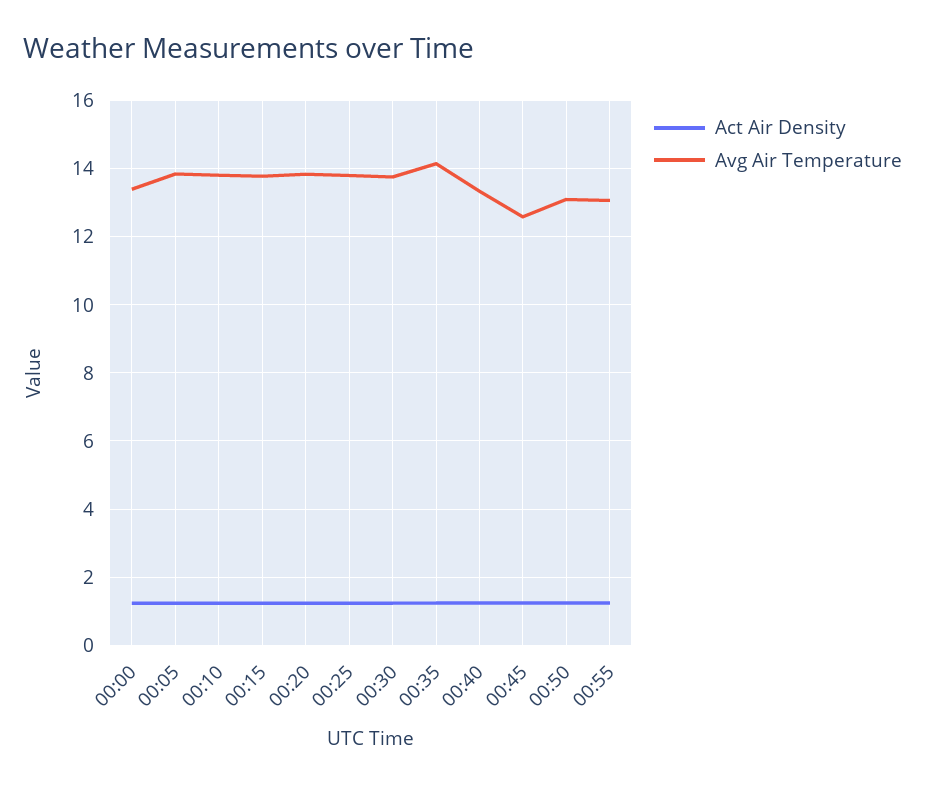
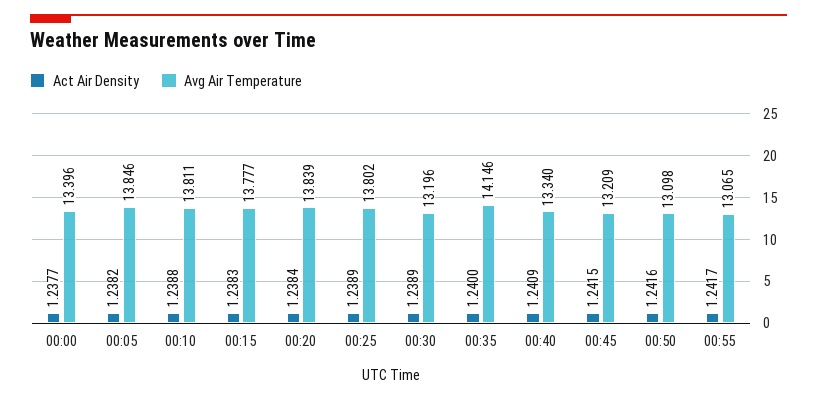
  {
    "Act Air Density": {
      "00:00": 1.2377,
      "00:05": 1.2382,
      "00:10": 1.2388,
      "00:15": 1.2383,
      "00:20": 1.2384,
      "00:25": 1.2389,
      "00:30": 1.2389,
      "00:35": 1.24,
      "00:40": 1.2409,
      "00:45": 1.2415,
      "00:50": 1.2416,
      "00:55": 1.2417
    },
    "Avg Air Temperature": {
      "00:00": 13.396,
      "00:05": 13.846,
      "00:10": 13.811,
      "00:15": 13.777,
      "00:20": 13.839,
      "00:25": 13.802,
-     "00:30": 13.8,
+     "00:30": 13.196,
      "00:35": 14.146,
      "00:40": 13.34,
-     "00:45": 12.6,
+     "00:45": 13.209,
      "00:50": 13.098,
      "00:55": 13.065
    }
  }

